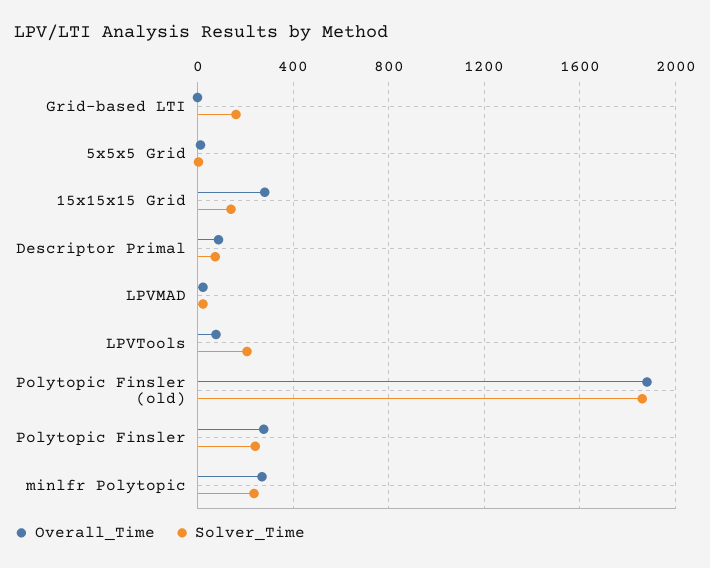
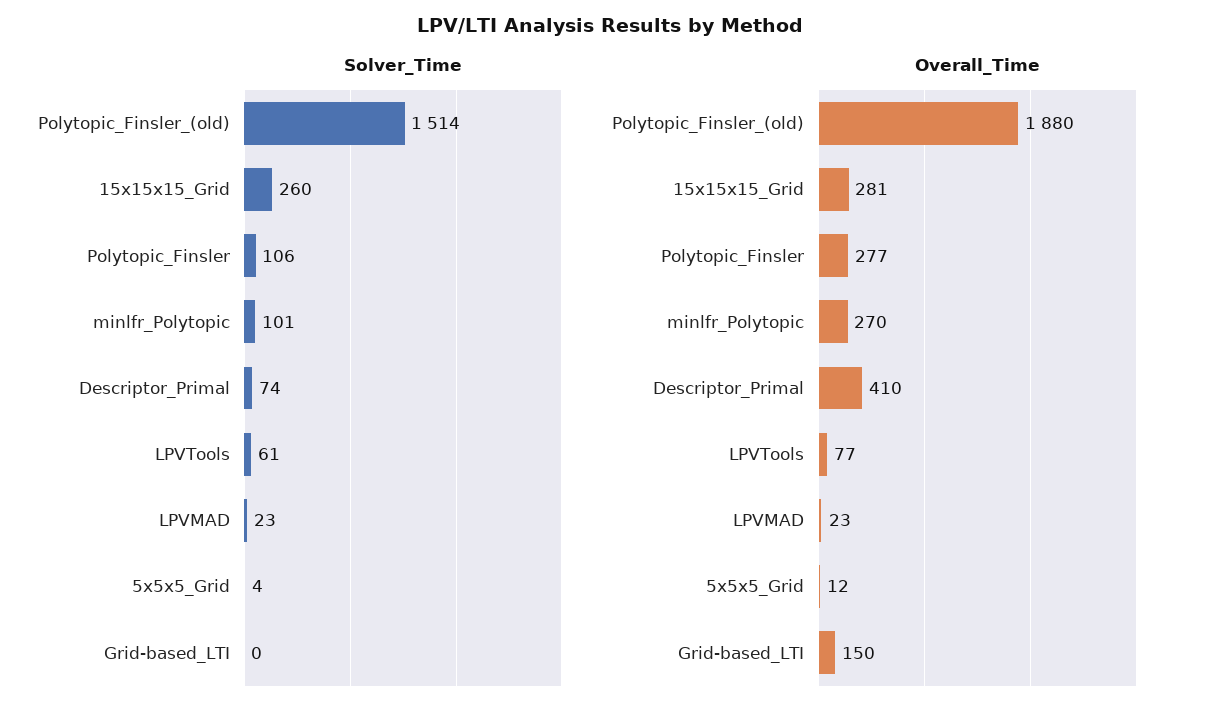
  {
    "Overall_Time": {
-     "Grid-based LTI": 0,
+     "Grid-based LTI": 150,
      "5x5x5 Grid": 12,
      "15x15x15 Grid": 281,
-     "Descriptor Primal": 100,
+     "Descriptor Primal": 410,
      "LPVMAD": 23,
      "LPVTools": 77,
      "Polytopic Finsler (old)": 1880,
      "Polytopic Finsler": 277,
      "minlfr Polytopic": 270
    },
    "Solver_Time": {
-     "Grid-based LTI": 150,
+     "Grid-based LTI": 0,
      "5x5x5 Grid": 4,
-     "15x15x15 Grid": 150,
+     "15x15x15 Grid": 260,
      "Descriptor Primal": 74,
      "LPVMAD": 23,
-     "LPVTools": 200,
+     "LPVTools": 61,
-     "Polytopic Finsler (old)": 1850,
+     "Polytopic Finsler (old)": 1514,
-     "Polytopic Finsler": 250,
+     "Polytopic Finsler": 106,
-     "minlfr Polytopic": 250
+     "minlfr Polytopic": 101
    }
  }

